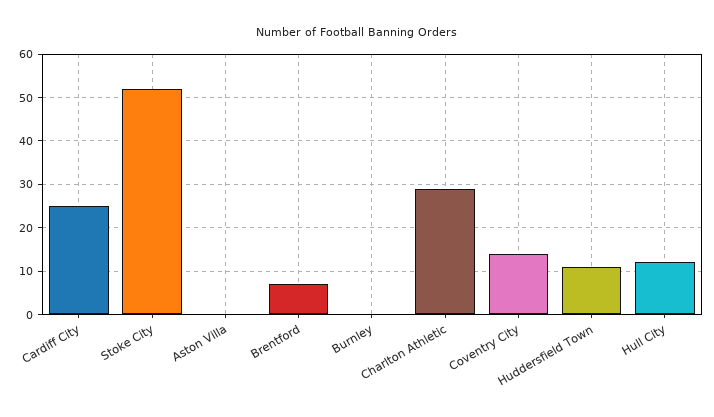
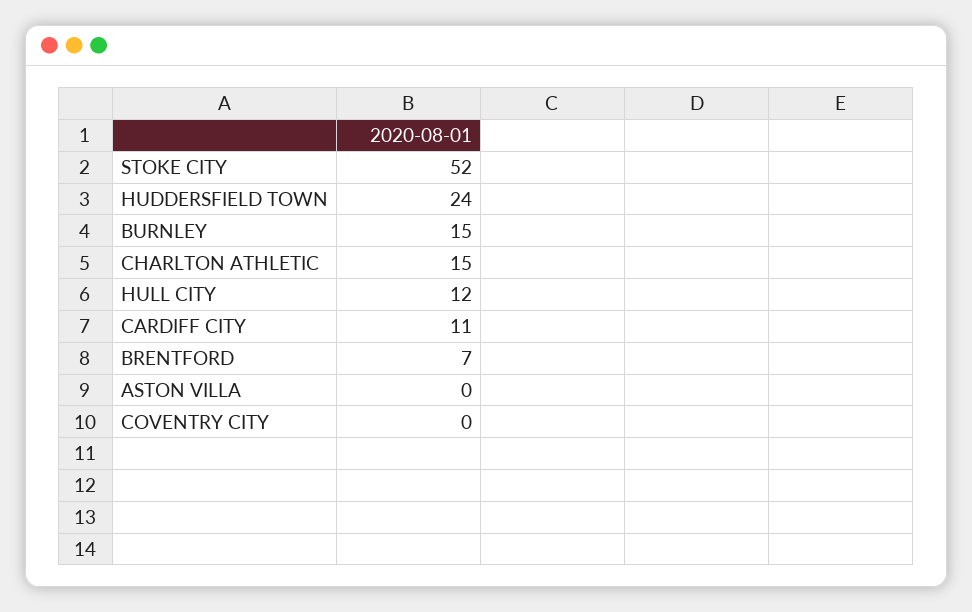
  {
-   "Cardiff City": 25,
+   "Cardiff City": 11,
    "Stoke City": 52,
    "Aston Villa": 0,
    "Brentford": 7,
-   "Burnley": 0,
+   "Burnley": 15,
-   "Charlton Athletic": 30,
+   "Charlton Athletic": 15,
-   "Coventry City": 15,
+   "Coventry City": 0,
-   "Huddersfield Town": 10,
+   "Huddersfield Town": 24,
    "Hull City": 12
  }

